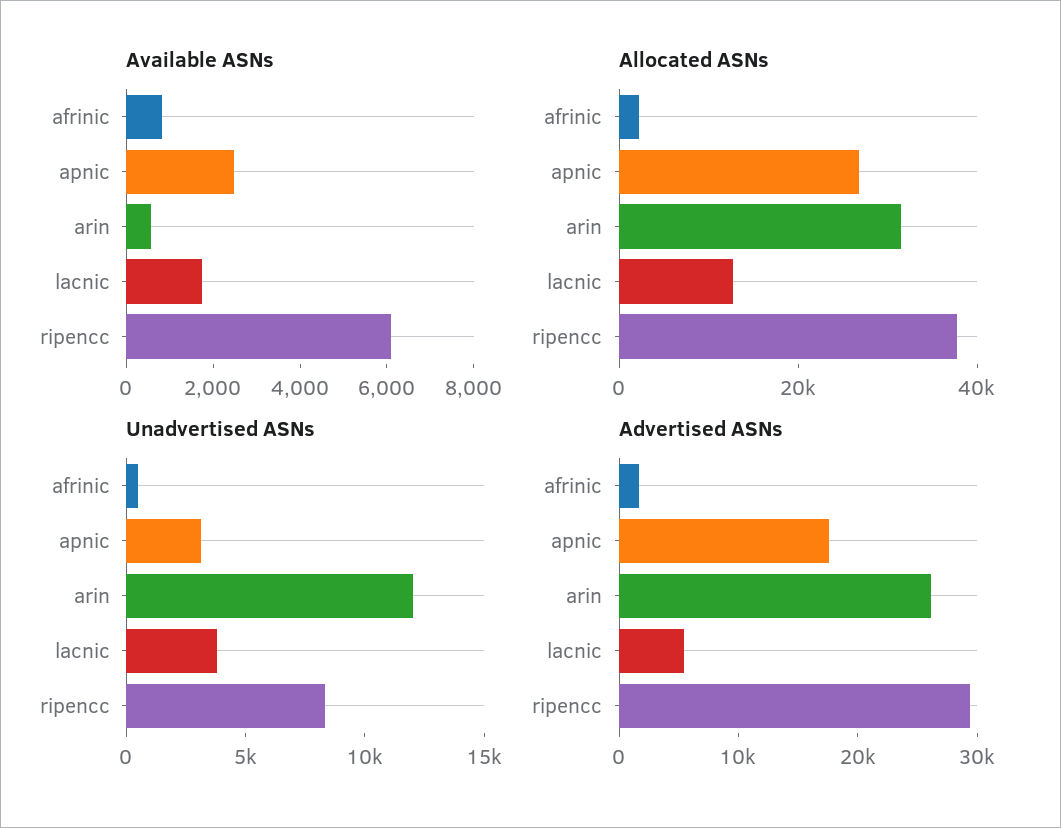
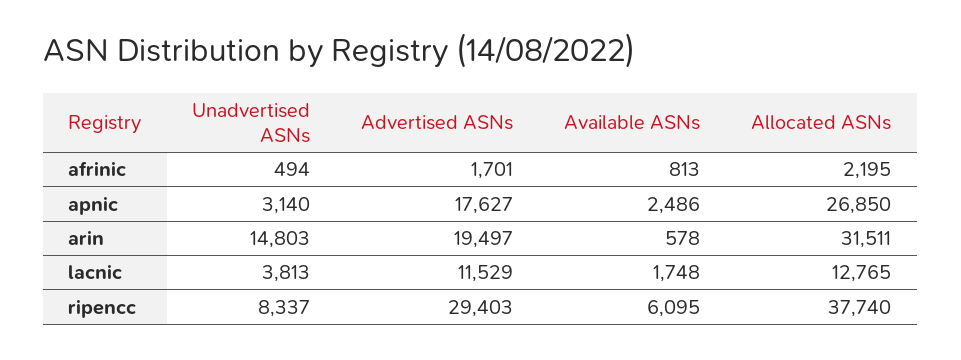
  {
    "Available ASNs": {
      "afrinic": 813,
      "apnic": 2486,
      "arin": 578,
      "lacnic": 1748,
      "ripencc": 6095
    },
    "Allocated ASNs": {
      "afrinic": 2195,
      "apnic": 26850,
      "arin": 31511,
      "lacnic": 12765,
      "ripencc": 37740
    },
    "Unadvertised ASNs": {
      "afrinic": 494,
      "apnic": 3140,
-     "arin": 12000,
+     "arin": 14803,
      "lacnic": 3813,
      "ripencc": 8337
    },
    "Advertised ASNs": {
      "afrinic": 1701,
      "apnic": 17627,
-     "arin": 26000,
+     "arin": 19497,
-     "lacnic": 6000,
+     "lacnic": 11529,
      "ripencc": 29403
    }
  }

